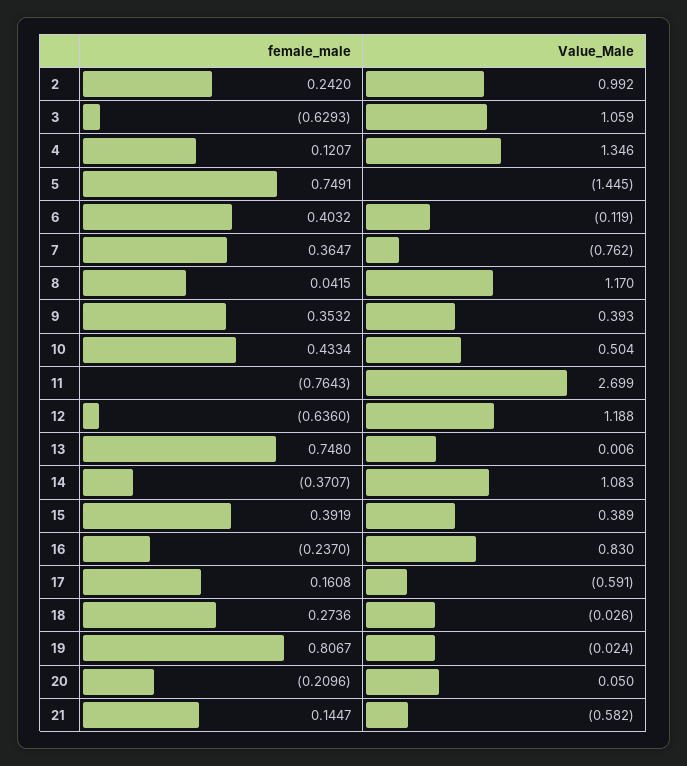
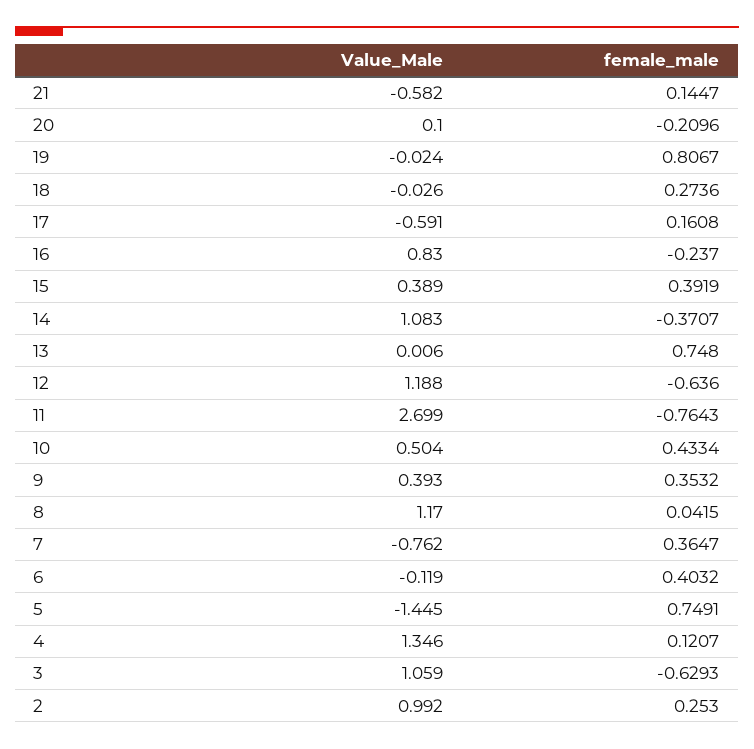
  {
    "female_male": {
-     "2": 0.242,
+     "2": 0.253,
      "3": -0.6293,
      "4": 0.1207,
      "5": 0.7491,
      "6": 0.4032,
      "7": 0.3647,
      "8": 0.0415,
      "9": 0.3532,
      "10": 0.4334,
      "11": -0.7643,
      "12": -0.636,
      "13": 0.748,
      "14": -0.3707,
      "15": 0.3919,
      "16": -0.237,
      "17": 0.1608,
      "18": 0.2736,
      "19": 0.8067,
      "20": -0.2096,
      "21": 0.1447
    },
    "Value_Male": {
      "2": 0.992,
      "3": 1.059,
      "4": 1.346,
      "5": -1.445,
      "6": -0.119,
      "7": -0.762,
      "8": 1.17,
      "9": 0.393,
      "10": 0.504,
      "11": 2.699,
      "12": 1.188,
      "13": 0.006,
      "14": 1.083,
      "15": 0.389,
      "16": 0.83,
      "17": -0.591,
      "18": -0.026,
      "19": -0.024,
-     "20": 0.05,
+     "20": 0.1,
      "21": -0.582
    }
  }

